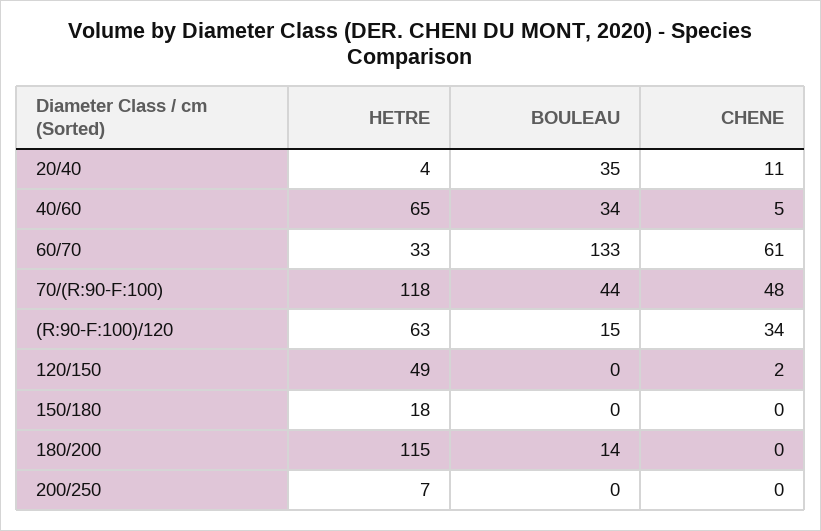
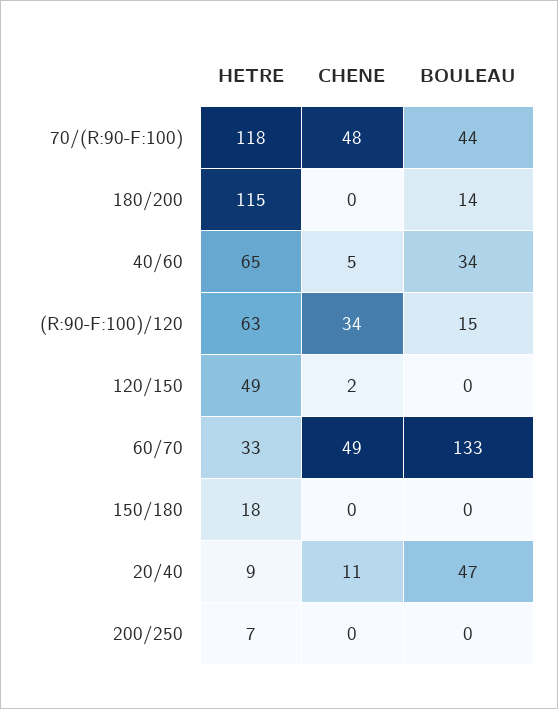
  {
    "HETRE": {
-     "20/40": 4,
+     "20/40": 9,
      "40/60": 65,
      "60/70": 33,
      "70/(R:90-F:100)": 118,
      "(R:90-F:100)/120": 63,
      "120/150": 49,
      "150/180": 18,
      "180/200": 115,
      "200/250": 7
    },
    "BOULEAU": {
-     "20/40": 35,
+     "20/40": 47,
      "40/60": 34,
      "60/70": 133,
      "70/(R:90-F:100)": 44,
      "(R:90-F:100)/120": 15,
      "120/150": 0,
      "150/180": 0,
      "180/200": 14,
      "200/250": 0
    },
    "CHENE": {
      "20/40": 11,
      "40/60": 5,
-     "60/70": 61,
+     "60/70": 49,
      "70/(R:90-F:100)": 48,
      "(R:90-F:100)/120": 34,
      "120/150": 2,
      "150/180": 0,
      "180/200": 0,
      "200/250": 0
    }
  }

